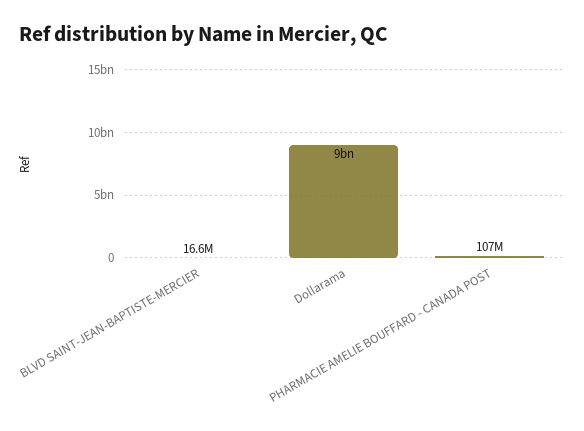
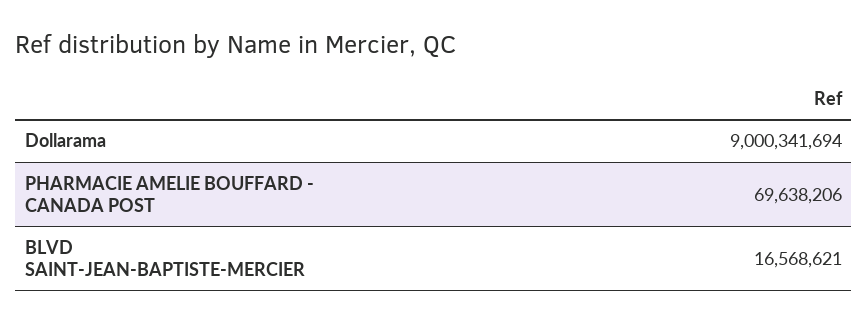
  {
    "BLVD SAINT-JEAN-BAPTISTE-MERCIER": 16568621,
    "Dollarama": 9000341694,
-   "PHARMACIE AMELIE BOUFFARD - CANADA POST": 107000000
+   "PHARMACIE AMELIE BOUFFARD - CANADA POST": 69638206
  }

